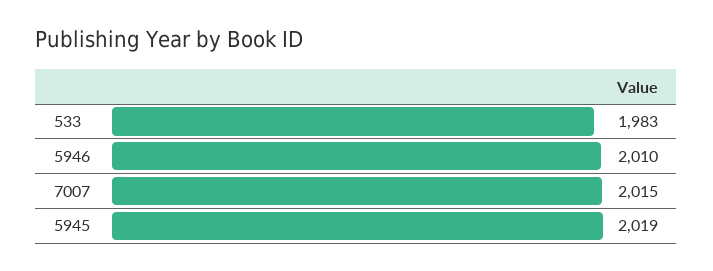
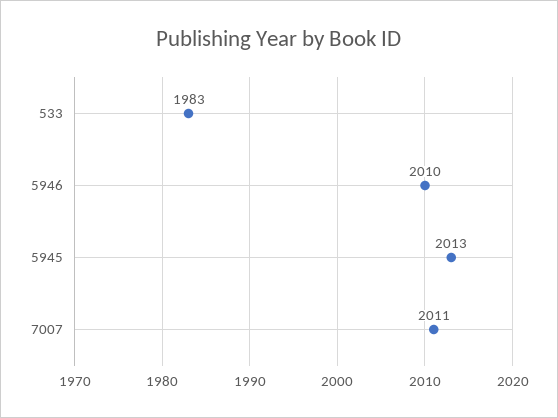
  {
    "533": 1983,
    "5946": 2010,
-   "7007": 2015,
+   "7007": 2011,
-   "5945": 2019
+   "5945": 2013
  }

